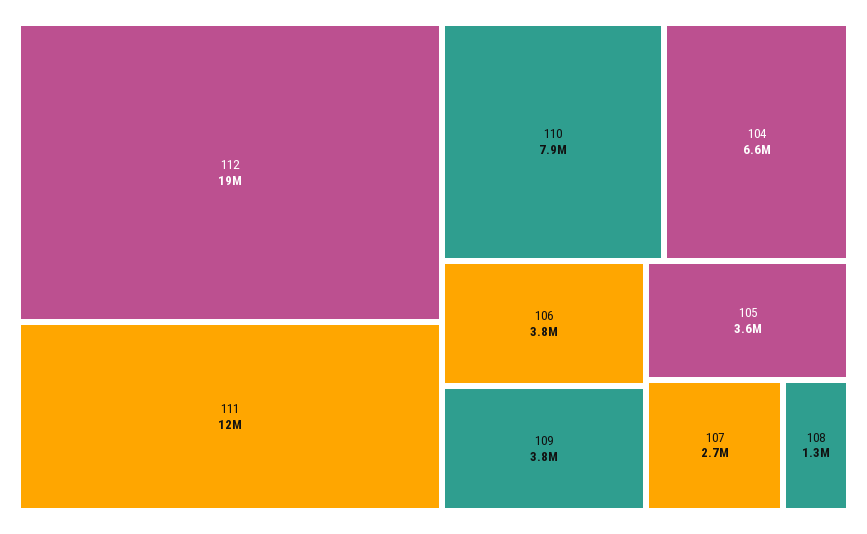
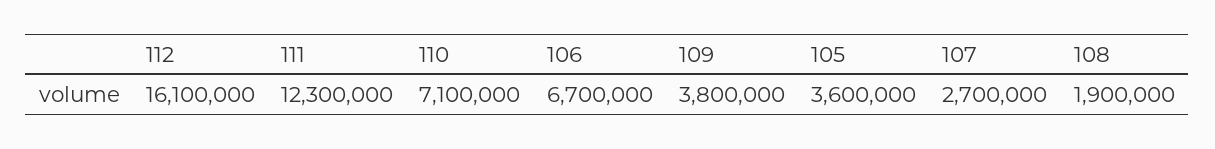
  {
-   "112": 19000000,
+   "112": 16100000,
    "111": 12300000,
-   "110": 7900000,
+   "110": 7100000,
-   "104": 6600000,
-   "106": 3800000,
+   "106": 6700000,
    "109": 3800000,
    "105": 3600000,
    "107": 2700000,
-   "108": 1300000
+   "108": 1900000
  }

